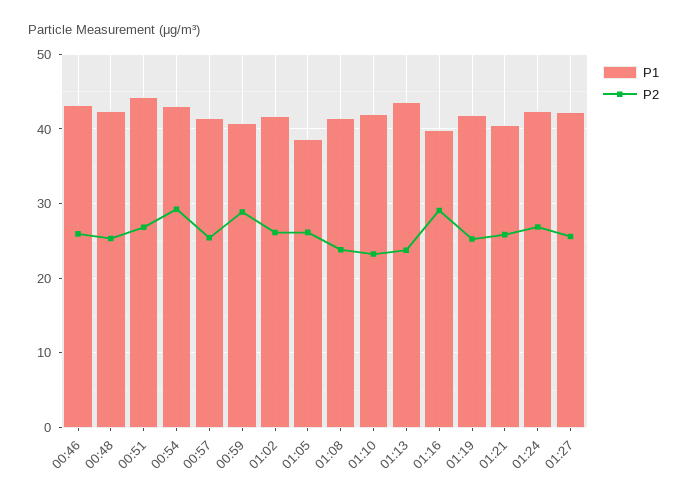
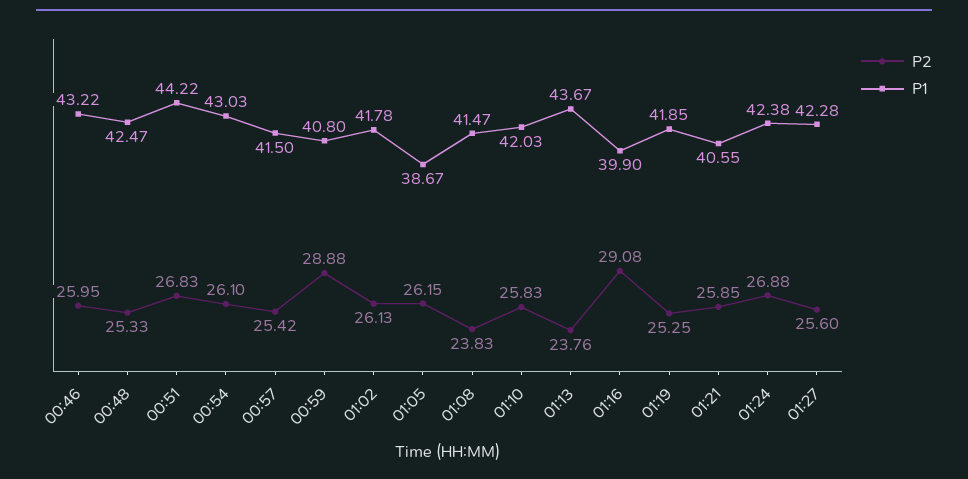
  {
    "P1": {
      "00:46": 43.22,
      "00:48": 42.47,
      "00:51": 44.22,
      "00:54": 43.03,
      "00:57": 41.5,
      "00:59": 40.8,
      "01:02": 41.78,
      "01:05": 38.67,
      "01:08": 41.47,
      "01:10": 42.03,
      "01:13": 43.67,
      "01:16": 39.9,
      "01:19": 41.85,
      "01:21": 40.55,
      "01:24": 42.38,
      "01:27": 42.28
    },
    "P2": {
      "00:46": 25.95,
      "00:48": 25.33,
      "00:51": 26.83,
-     "00:54": 29,
+     "00:54": 26.1,
      "00:57": 25.42,
      "00:59": 28.88,
      "01:02": 26.13,
      "01:05": 26.15,
      "01:08": 23.83,
-     "01:10": 23,
+     "01:10": 25.83,
      "01:13": 23.76,
      "01:16": 29.08,
      "01:19": 25.25,
      "01:21": 25.85,
      "01:24": 26.88,
      "01:27": 25.6
    }
  }

